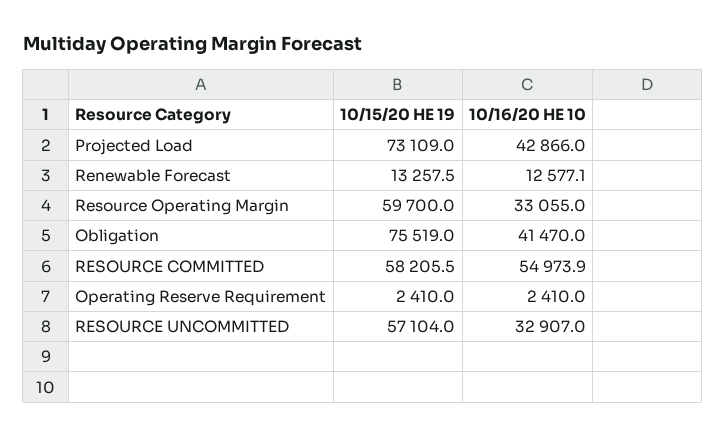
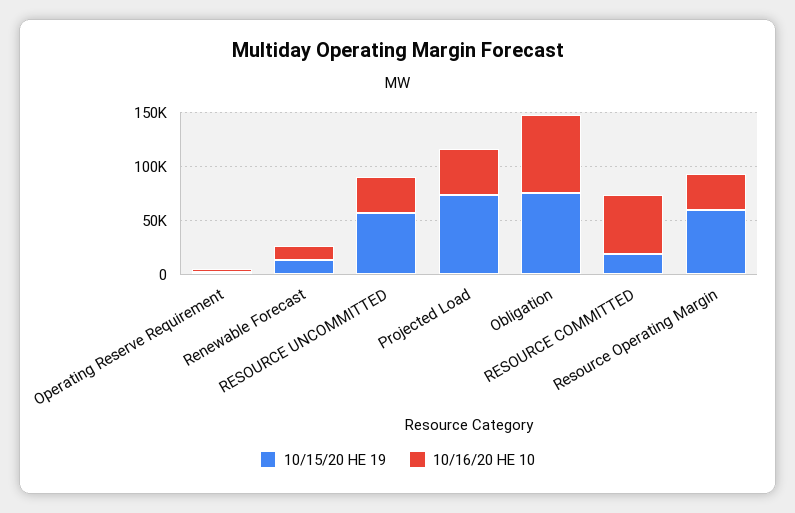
  {
    "10/15/20 HE 19": {
      "Projected Load": 73109,
      "Renewable Forecast": 13257.5,
      "Resource Operating Margin": 59700,
      "Obligation": 75519,
-     "RESOURCE COMMITTED": 58205.5,
+     "RESOURCE COMMITTED": 20000,
      "Operating Reserve Requirement": 2410,
      "RESOURCE UNCOMMITTED": 57104
    },
    "10/16/20 HE 10": {
      "Projected Load": 42866,
      "Renewable Forecast": 12577.1,
      "Resource Operating Margin": 33055,
-     "Obligation": 41470,
+     "Obligation": 70000,
      "RESOURCE COMMITTED": 54973.9,
      "Operating Reserve Requirement": 2410,
      "RESOURCE UNCOMMITTED": 32907
    }
  }

